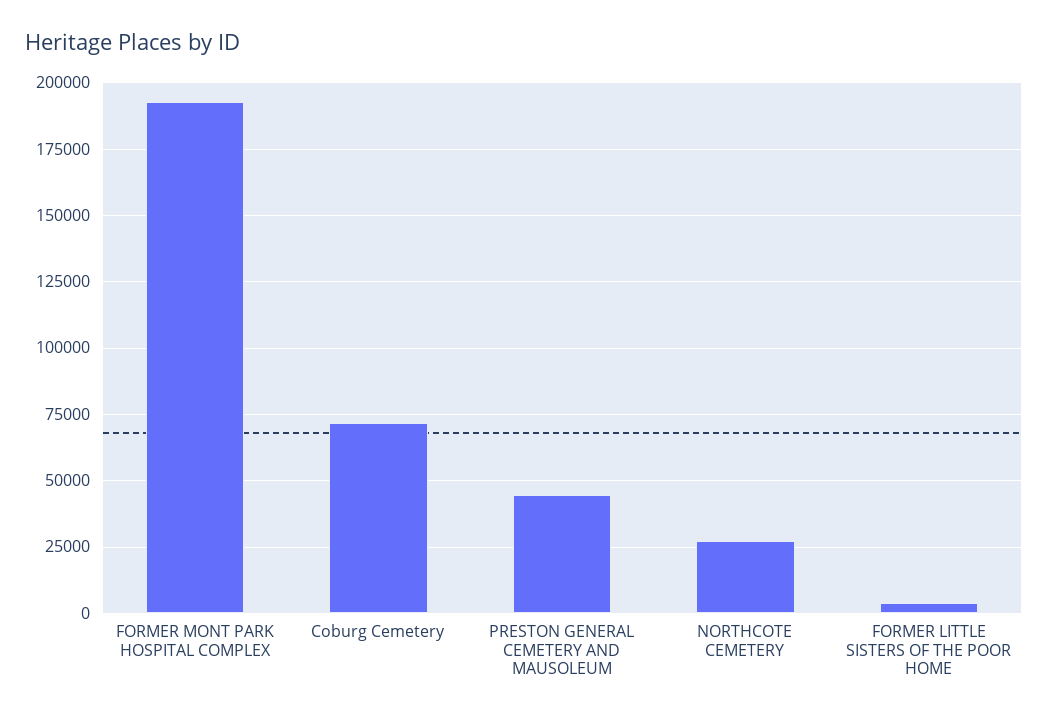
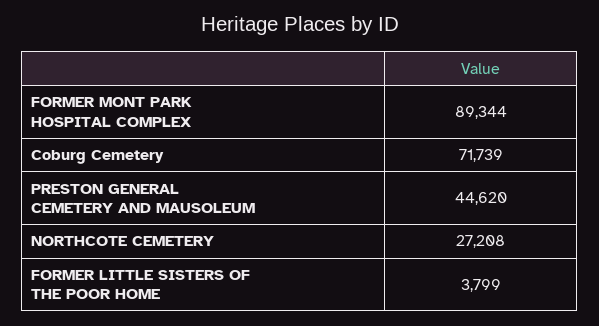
  {
-   "FORMER MONT PARK HOSPITAL COMPLEX": 192500,
+   "FORMER MONT PARK HOSPITAL COMPLEX": 89344,
    "Coburg Cemetery": 71739,
    "PRESTON GENERAL CEMETERY AND MAUSOLEUM": 44620,
    "NORTHCOTE CEMETERY": 27208,
    "FORMER LITTLE SISTERS OF THE POOR HOME": 3799
  }

